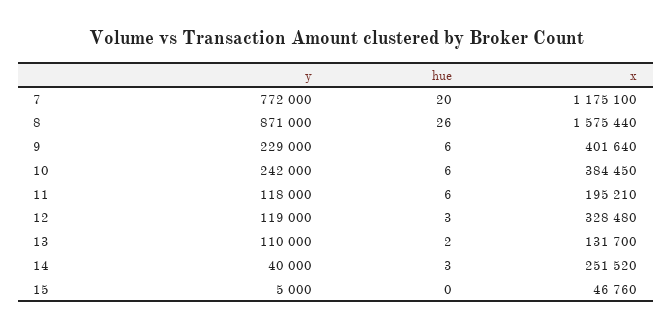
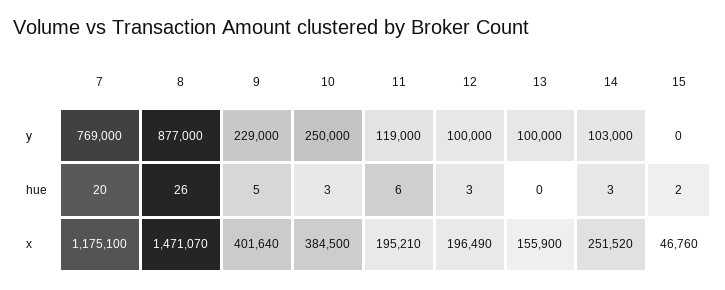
  {
    "y": {
-     "7": 772000,
+     "7": 769000,
-     "8": 871000,
+     "8": 877000,
      "9": 229000,
-     "10": 242000,
+     "10": 250000,
-     "11": 118000,
+     "11": 119000,
-     "12": 119000,
+     "12": 100000,
-     "13": 110000,
+     "13": 100000,
-     "14": 40000,
+     "14": 103000,
-     "15": 5000
+     "15": 0
    },
    "hue": {
      "7": 20,
      "8": 26,
-     "9": 6,
+     "9": 5,
-     "10": 6,
+     "10": 3,
      "11": 6,
      "12": 3,
-     "13": 2,
+     "13": 0,
      "14": 3,
-     "15": 0
+     "15": 2
    },
    "x": {
      "7": 1175100,
-     "8": 1575440,
+     "8": 1471070,
      "9": 401640,
-     "10": 384450,
+     "10": 384500,
      "11": 195210,
-     "12": 328480,
+     "12": 196490,
-     "13": 131700,
+     "13": 155900,
      "14": 251520,
      "15": 46760
    }
  }

